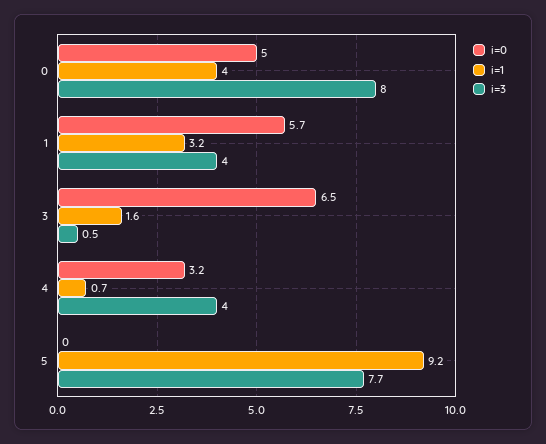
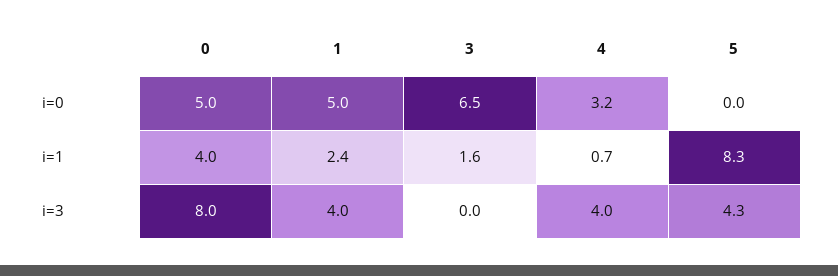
  {
    "i=0": {
      "0": 5,
-     "1": 5.7,
+     "1": 5,
      "3": 6.5,
      "4": 3.2,
      "5": 0
    },
    "i=1": {
      "0": 4,
-     "1": 3.2,
+     "1": 2.4,
      "3": 1.6,
      "4": 0.7,
-     "5": 9.2
+     "5": 8.3
    },
    "i=3": {
      "0": 8,
      "1": 4,
-     "3": 0.5,
+     "3": 0,
      "4": 4,
-     "5": 7.7
+     "5": 4.3
    }
  }

